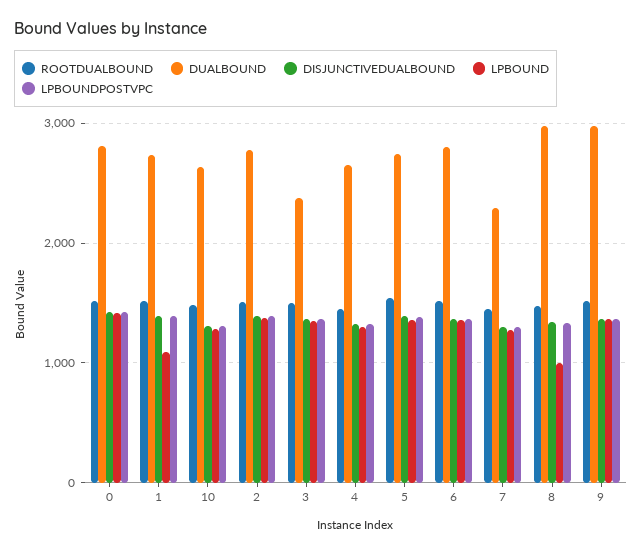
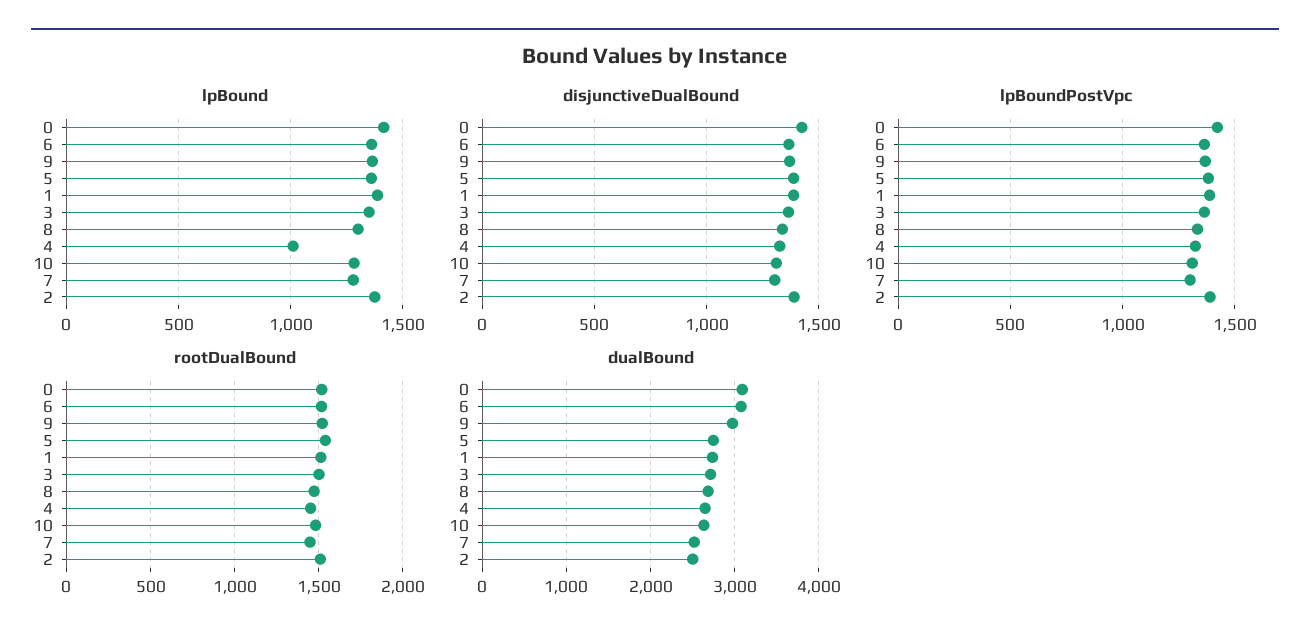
  {
    "ROOTDUALBOUND": {
      "0": 1500,
      "1": 1500,
      "10": 1500,
      "2": 1500,
      "3": 1500,
      "4": 1450,
      "5": 1550,
      "6": 1500,
      "7": 1450,
      "8": 1450,
      "9": 1500
    },
    "DUALBOUND": {
-     "0": 2800,
+     "0": 3100,
      "1": 2700,
      "10": 2600,
-     "2": 2800,
+     "2": 2500,
-     "3": 2400,
+     "3": 2700,
      "4": 2600,
      "5": 2700,
-     "6": 2800,
+     "6": 3100,
-     "7": 2300,
+     "7": 2500,
-     "8": 3000,
+     "8": 2700,
      "9": 3000
    },
    "DISJUNCTIVEDUALBOUND": {
      "0": 1450,
      "1": 1400,
      "10": 1300,
      "2": 1400,
      "3": 1350,
      "4": 1350,
      "5": 1400,
      "6": 1350,
      "7": 1300,
      "8": 1350,
      "9": 1350
    },
    "LPBOUND": {
      "0": 1400,
-     "1": 1100,
+     "1": 1400,
      "10": 1300,
      "2": 1400,
      "3": 1350,
-     "4": 1300,
+     "4": 1000,
      "5": 1350,
      "6": 1350,
      "7": 1300,
-     "8": 1000,
+     "8": 1300,
      "9": 1350
    },
    "LPBOUNDPOSTVPC": {
      "0": 1400,
      "1": 1400,
      "10": 1300,
      "2": 1400,
      "3": 1350,
      "4": 1350,
      "5": 1400,
      "6": 1350,
      "7": 1300,
      "8": 1350,
      "9": 1350
    }
  }

